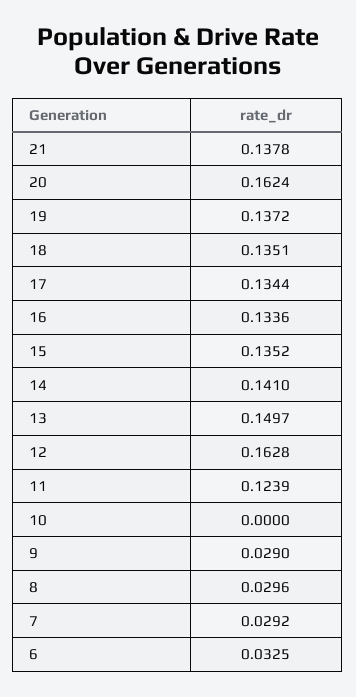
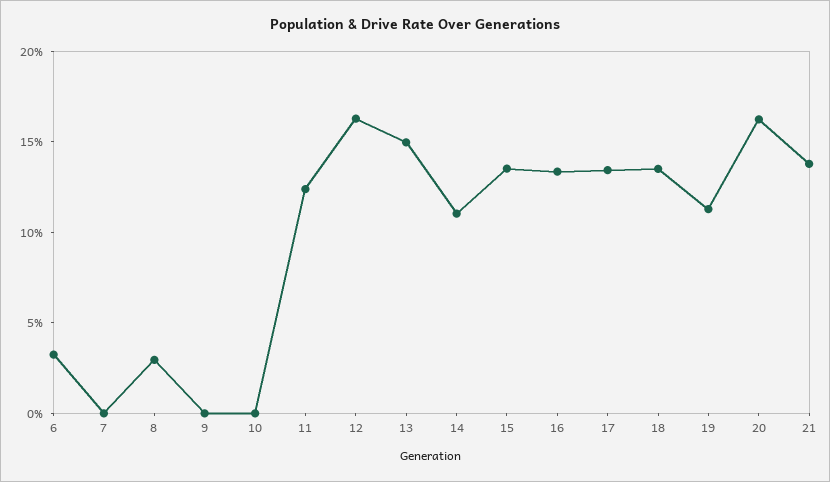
  {
    "21": 0.1378,
    "20": 0.1624,
-   "19": 0.1372,
+   "19": 0.11,
    "18": 0.1351,
    "17": 0.1344,
    "16": 0.1336,
    "15": 0.1352,
-   "14": 0.141,
+   "14": 0.11,
    "13": 0.1497,
    "12": 0.1628,
    "11": 0.1239,
    "10": 0,
-   "9": 0.029,
+   "9": 0,
    "8": 0.0296,
-   "7": 0.0292,
+   "7": 0,
    "6": 0.0325
  }

